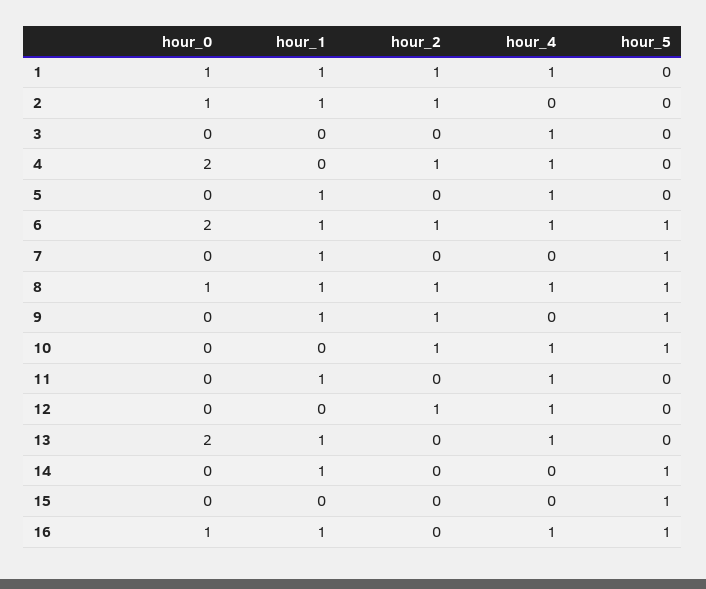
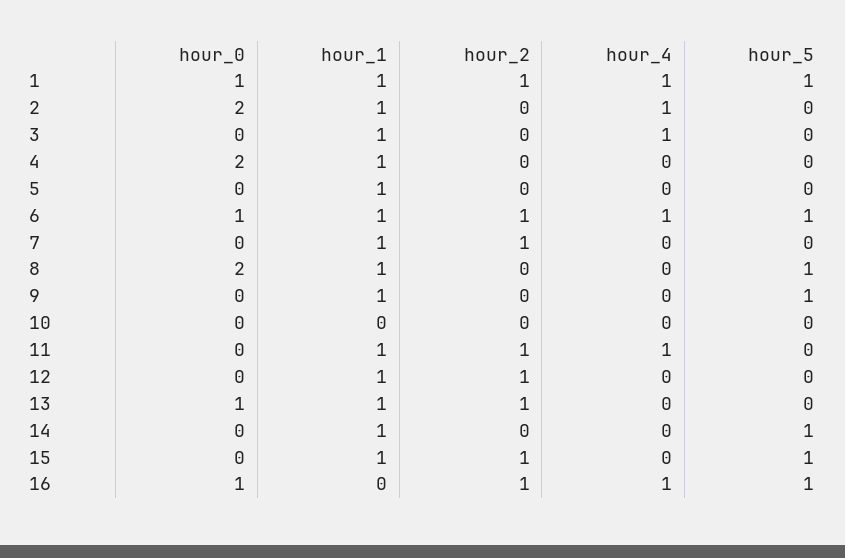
  {
    "hour_0": {
      "1": 1,
-     "2": 1,
+     "2": 2,
      "3": 0,
      "4": 2,
      "5": 0,
-     "6": 2,
+     "6": 1,
      "7": 0,
-     "8": 1,
+     "8": 2,
      "9": 0,
      "10": 0,
      "11": 0,
      "12": 0,
-     "13": 2,
+     "13": 1,
      "14": 0,
      "15": 0,
      "16": 1
    },
    "hour_1": {
      "1": 1,
      "2": 1,
-     "3": 0,
+     "3": 1,
-     "4": 0,
+     "4": 1,
      "5": 1,
      "6": 1,
      "7": 1,
      "8": 1,
      "9": 1,
      "10": 0,
      "11": 1,
-     "12": 0,
+     "12": 1,
      "13": 1,
      "14": 1,
-     "15": 0,
+     "15": 1,
-     "16": 1
+     "16": 0
    },
    "hour_2": {
      "1": 1,
-     "2": 1,
+     "2": 0,
      "3": 0,
-     "4": 1,
+     "4": 0,
      "5": 0,
      "6": 1,
-     "7": 0,
+     "7": 1,
-     "8": 1,
+     "8": 0,
-     "9": 1,
+     "9": 0,
-     "10": 1,
+     "10": 0,
-     "11": 0,
+     "11": 1,
      "12": 1,
-     "13": 0,
+     "13": 1,
      "14": 0,
-     "15": 0,
+     "15": 1,
-     "16": 0
+     "16": 1
    },
    "hour_4": {
      "1": 1,
-     "2": 0,
+     "2": 1,
      "3": 1,
-     "4": 1,
+     "4": 0,
-     "5": 1,
+     "5": 0,
      "6": 1,
      "7": 0,
-     "8": 1,
+     "8": 0,
      "9": 0,
-     "10": 1,
+     "10": 0,
      "11": 1,
-     "12": 1,
+     "12": 0,
-     "13": 1,
+     "13": 0,
      "14": 0,
      "15": 0,
      "16": 1
    },
    "hour_5": {
-     "1": 0,
+     "1": 1,
      "2": 0,
      "3": 0,
      "4": 0,
      "5": 0,
      "6": 1,
-     "7": 1,
+     "7": 0,
      "8": 1,
      "9": 1,
-     "10": 1,
+     "10": 0,
      "11": 0,
      "12": 0,
      "13": 0,
      "14": 1,
      "15": 1,
      "16": 1
    }
  }

